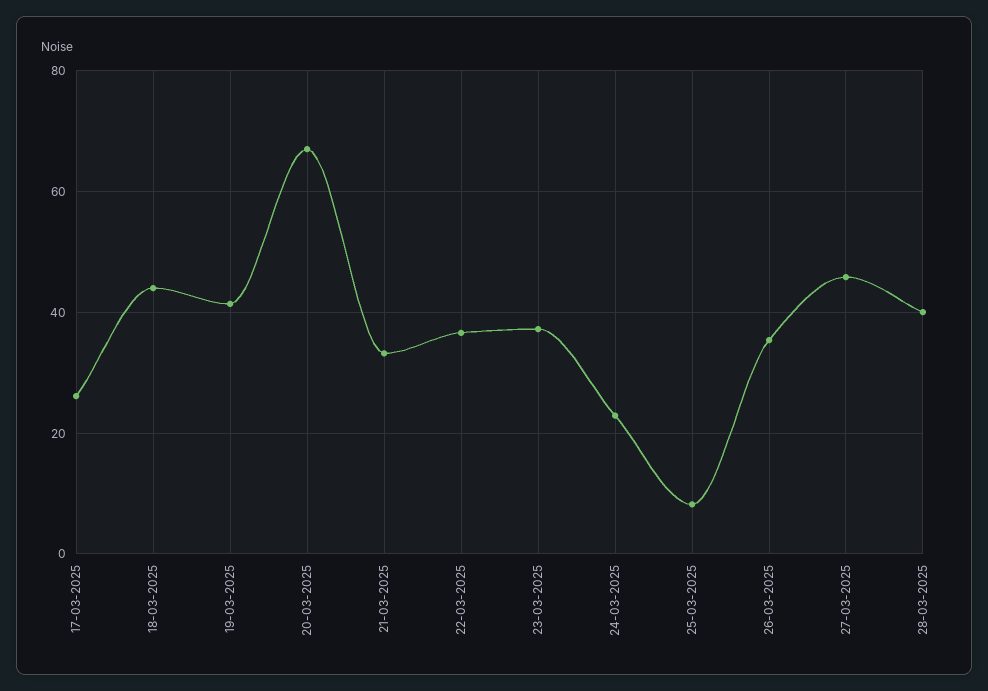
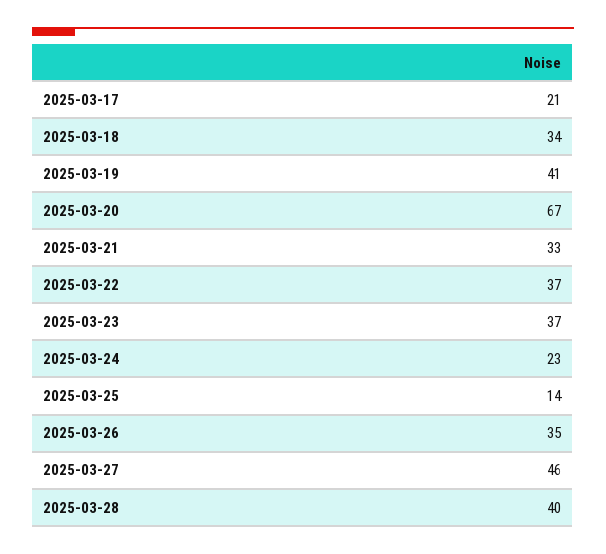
  {
-   "17-03-2025": 26,
+   "17-03-2025": 21,
-   "18-03-2025": 44,
+   "18-03-2025": 34,
    "19-03-2025": 41,
    "20-03-2025": 67,
    "21-03-2025": 33,
    "22-03-2025": 37,
    "23-03-2025": 37,
    "24-03-2025": 23,
-   "25-03-2025": 8,
+   "25-03-2025": 14,
    "26-03-2025": 35,
    "27-03-2025": 46,
    "28-03-2025": 40
  }

